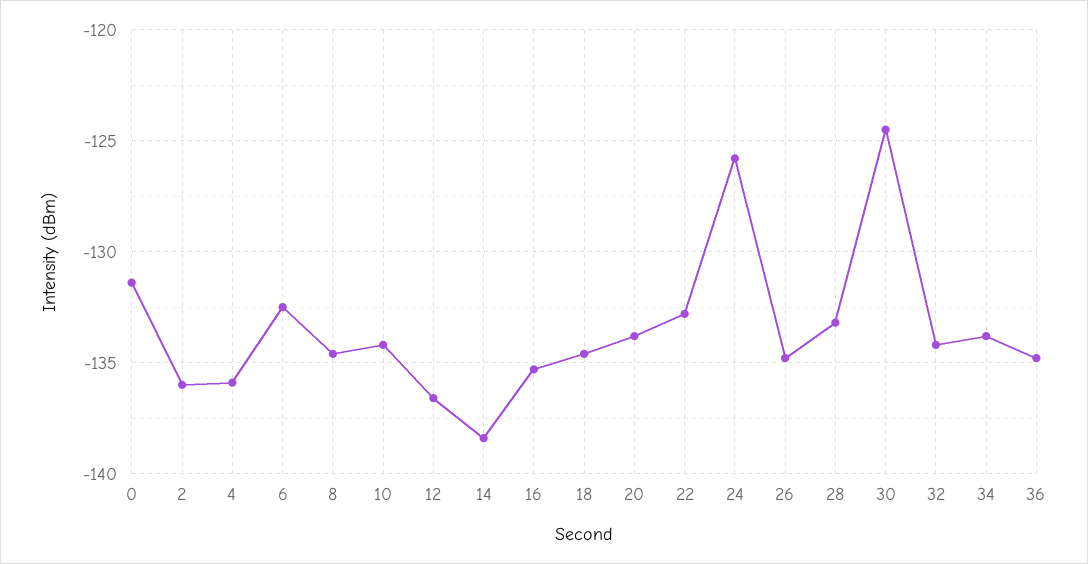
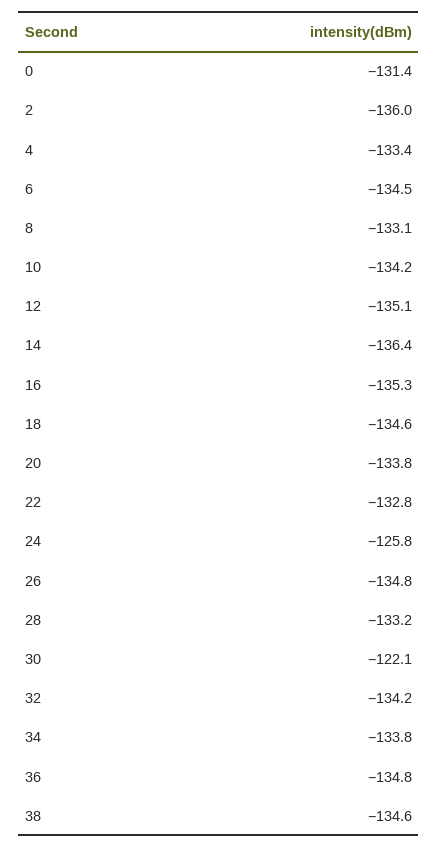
  {
    "0": -131.4,
    "2": -136,
-   "4": -136,
+   "4": -133.4,
-   "6": -132.5,
+   "6": -134.5,
-   "8": -134.5,
+   "8": -133.1,
    "10": -134.2,
-   "12": -136.5,
+   "12": -135.1,
-   "14": -138.5,
+   "14": -136.4,
    "16": -135.3,
    "18": -134.6,
    "20": -133.8,
    "22": -132.8,
    "24": -125.8,
    "26": -134.8,
    "28": -133.2,
-   "30": -124.5,
+   "30": -122.1,
    "32": -134.2,
    "34": -133.8,
-   "36": -134.8
+   "36": -134.8,
+   "38": -134.6
  }

